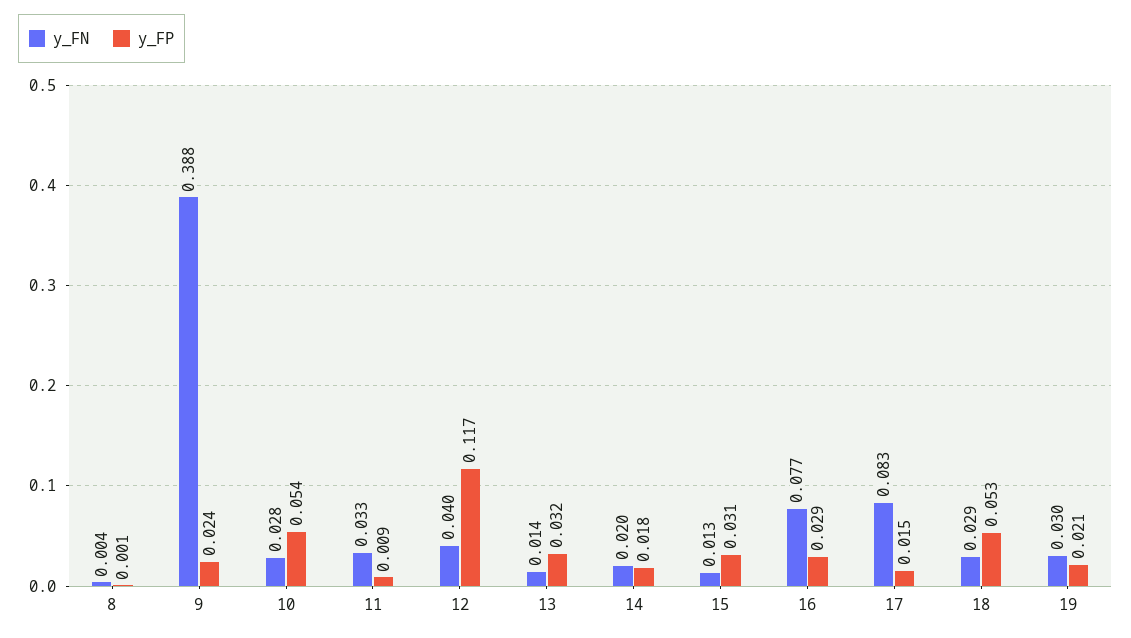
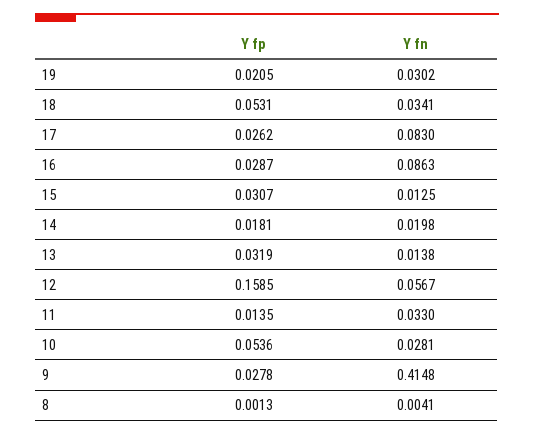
  {
    "y_FN": {
      "8": 0.0041,
-     "9": 0.388,
+     "9": 0.4148,
      "10": 0.0281,
      "11": 0.033,
-     "12": 0.04,
+     "12": 0.0567,
      "13": 0.0138,
      "14": 0.0198,
      "15": 0.0125,
-     "16": 0.077,
+     "16": 0.0863,
      "17": 0.083,
-     "18": 0.029,
+     "18": 0.0341,
      "19": 0.0302
    },
    "y_FP": {
      "8": 0.0013,
-     "9": 0.024,
+     "9": 0.0278,
      "10": 0.0536,
-     "11": 0.009,
+     "11": 0.0135,
-     "12": 0.117,
+     "12": 0.1585,
      "13": 0.0319,
      "14": 0.0181,
      "15": 0.0307,
      "16": 0.0287,
-     "17": 0.015,
+     "17": 0.0262,
      "18": 0.0531,
      "19": 0.0205
    }
  }

